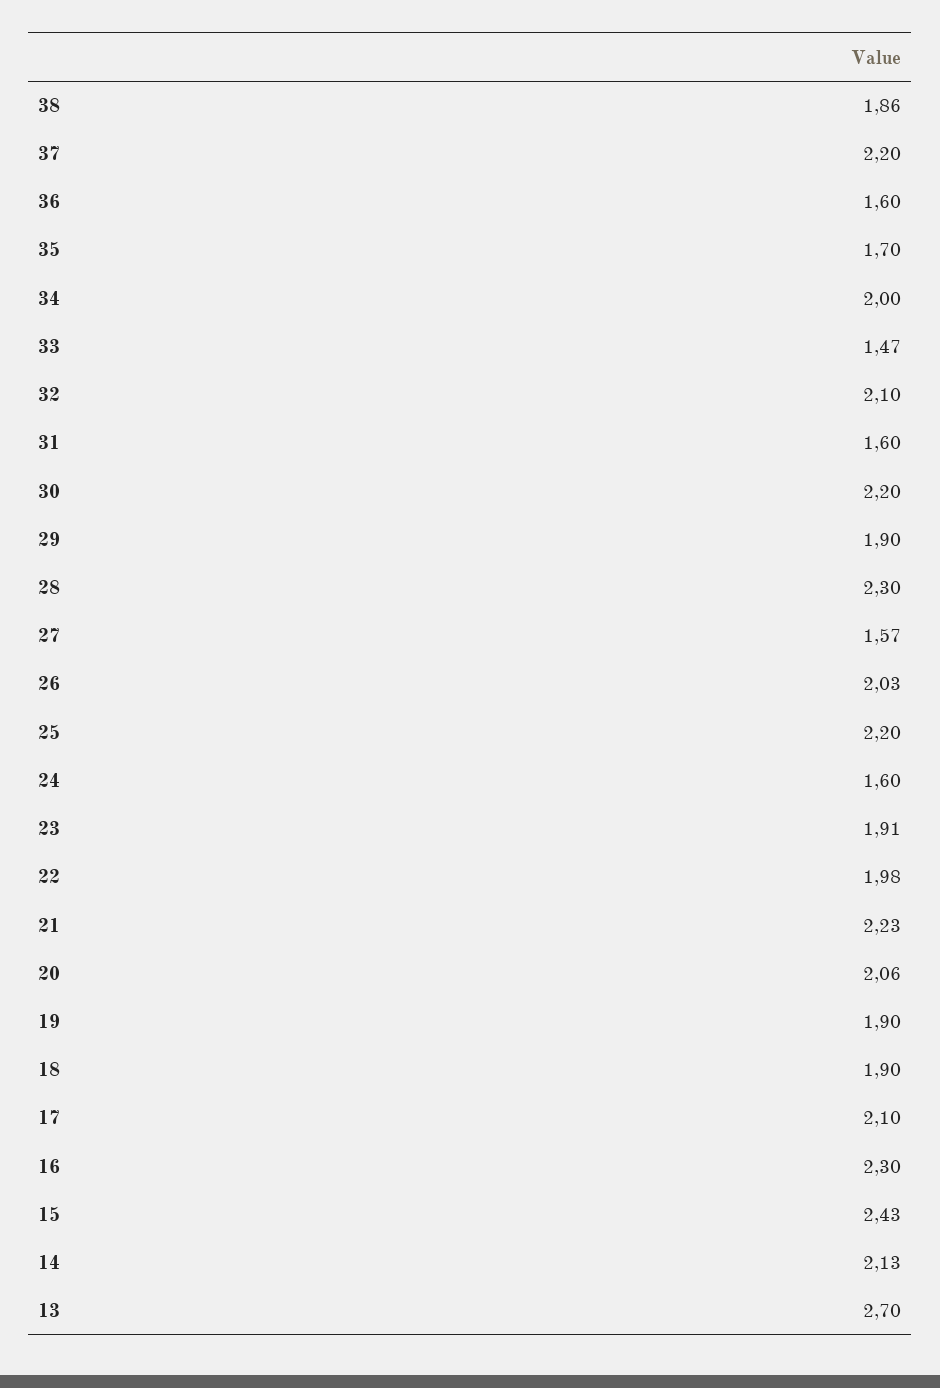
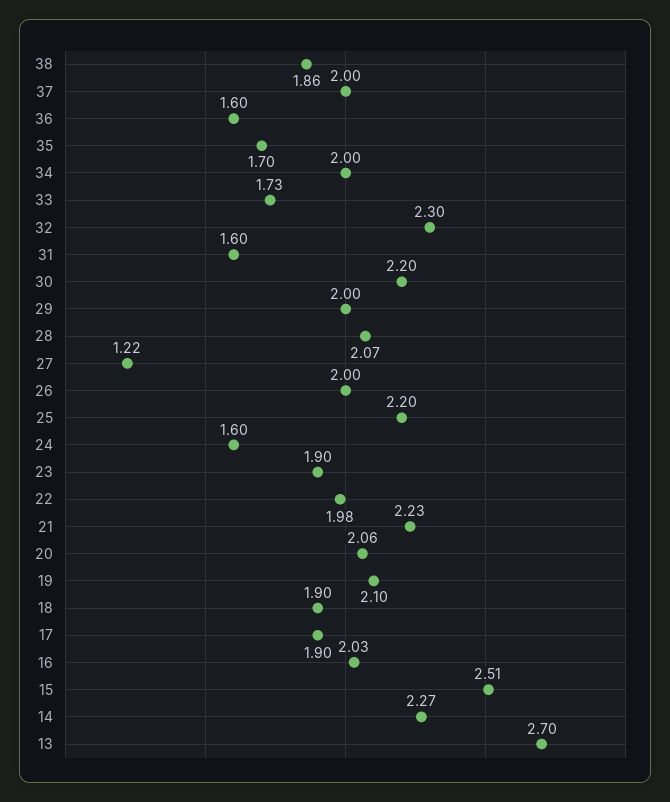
  {
    "38": 1.86,
-   "37": 2.2,
+   "37": 2,
    "36": 1.6,
    "35": 1.7,
    "34": 2,
-   "33": 1.47,
+   "33": 1.73,
-   "32": 2.1,
+   "32": 2.3,
    "31": 1.6,
    "30": 2.2,
-   "29": 1.9,
+   "29": 2,
-   "28": 2.3,
+   "28": 2.07,
-   "27": 1.57,
+   "27": 1.22,
-   "26": 2.03,
+   "26": 2,
    "25": 2.2,
    "24": 1.6,
-   "23": 1.91,
+   "23": 1.9,
    "22": 1.98,
    "21": 2.23,
    "20": 2.06,
-   "19": 1.9,
+   "19": 2.1,
    "18": 1.9,
-   "17": 2.1,
+   "17": 1.9,
-   "16": 2.3,
+   "16": 2.03,
-   "15": 2.43,
+   "15": 2.51,
-   "14": 2.13,
+   "14": 2.27,
    "13": 2.7
  }

